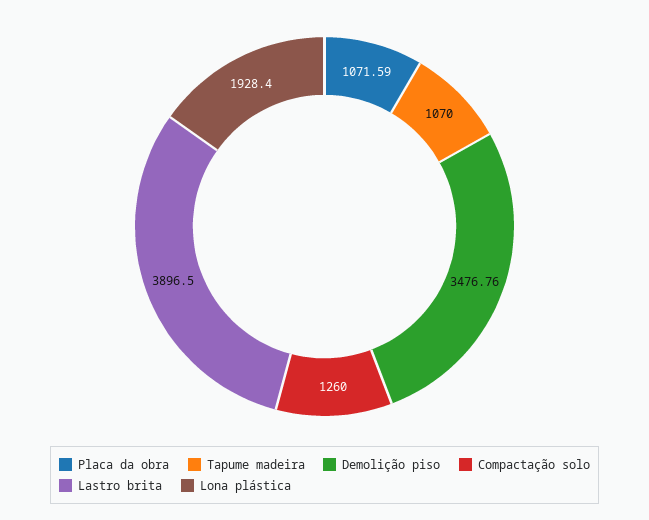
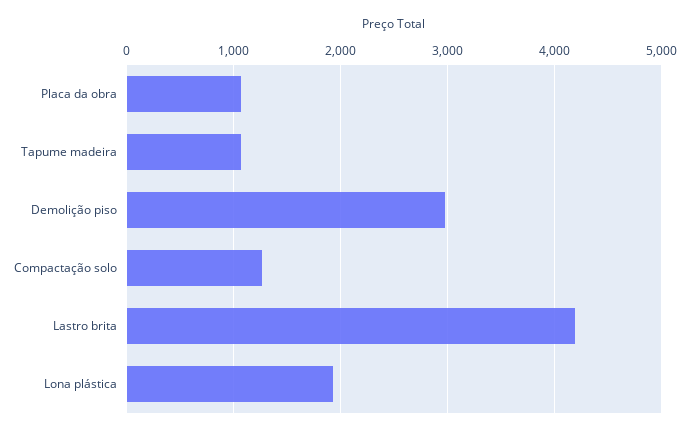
  {
    "Placa da obra": 1071.59,
    "Tapume madeira": 1070,
-   "Demolição piso": 3476.76,
+   "Demolição piso": 3000,
    "Compactação solo": 1260,
-   "Lastro brita": 3896.5,
+   "Lastro brita": 4200,
    "Lona plástica": 1928.4
  }

